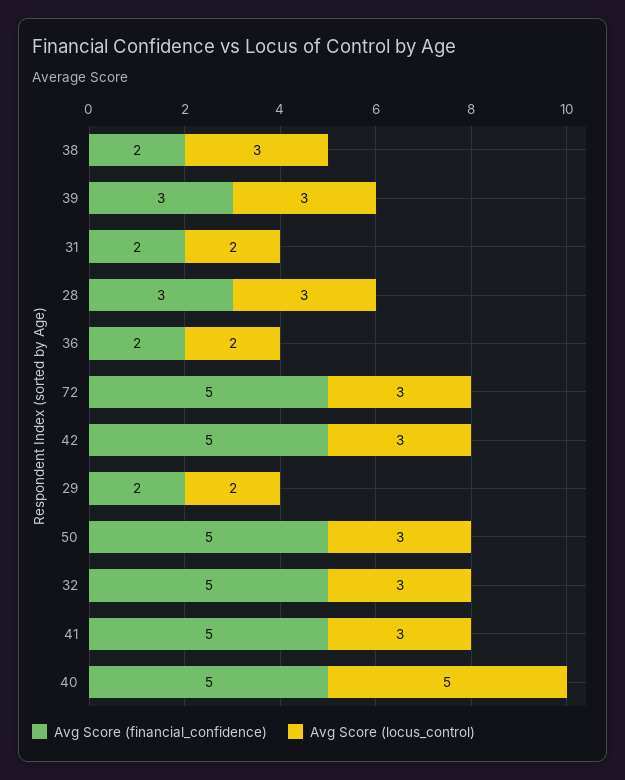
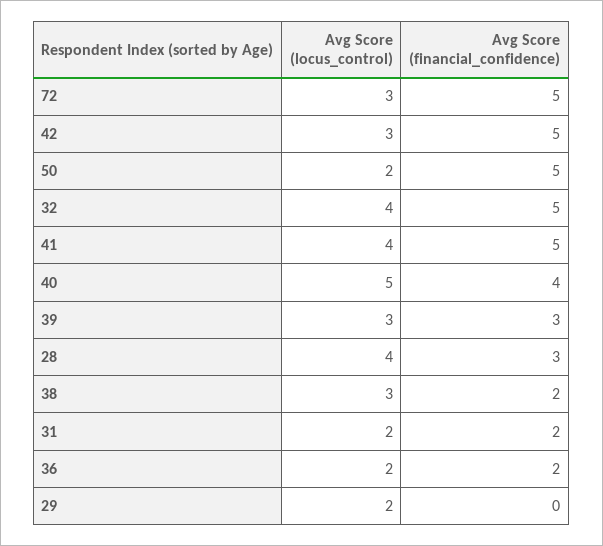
  {
    "Avg Score (financial_confidence)": {
      "38": 2,
      "39": 3,
      "31": 2,
      "28": 3,
      "36": 2,
      "72": 5,
      "42": 5,
-     "29": 2,
+     "29": 0,
      "50": 5,
      "32": 5,
      "41": 5,
-     "40": 5
+     "40": 4
    },
    "Avg Score (locus_control)": {
      "38": 3,
      "39": 3,
      "31": 2,
-     "28": 3,
+     "28": 4,
      "36": 2,
      "72": 3,
      "42": 3,
      "29": 2,
-     "50": 3,
+     "50": 2,
-     "32": 3,
+     "32": 4,
-     "41": 3,
+     "41": 4,
      "40": 5
    }
  }

